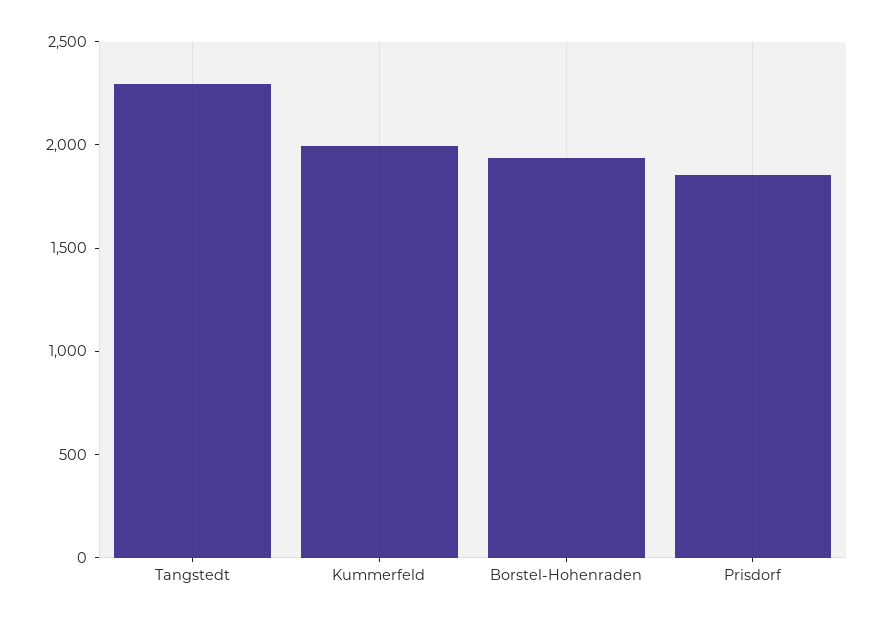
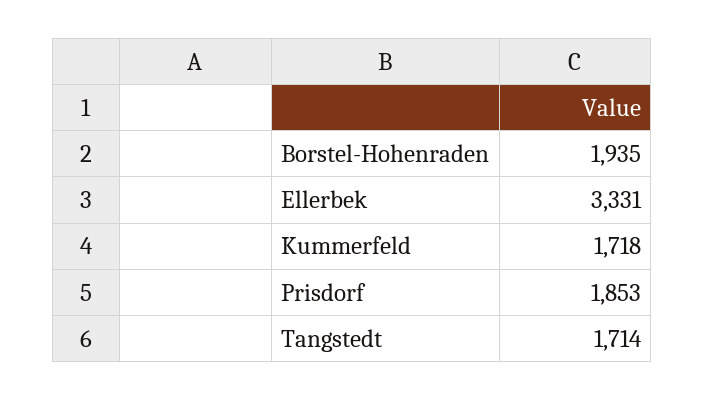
  {
-   "Tangstedt": 2300,
+   "Tangstedt": 1714,
-   "Kummerfeld": 2000,
+   "Kummerfeld": 1718,
    "Borstel-Hohenraden": 1935,
-   "Prisdorf": 1853
+   "Prisdorf": 1853,
+   "Ellerbek": 3331
  }

